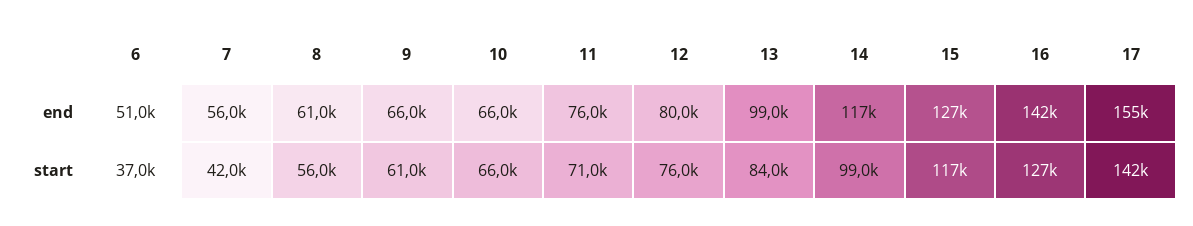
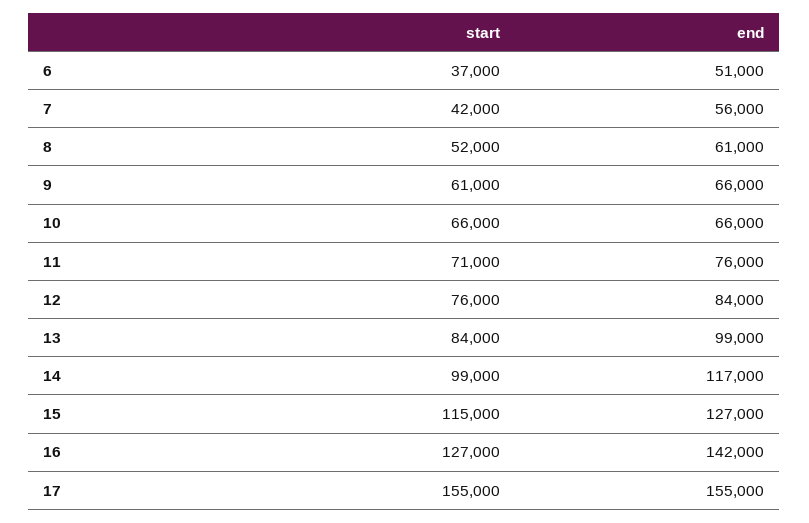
  {
    "6": {
      "end": 51000,
      "start": 37000
    },
    "7": {
      "end": 56000,
      "start": 42000
    },
    "8": {
      "end": 61000,
-     "start": 56000
+     "start": 52000
    },
    "9": {
      "end": 66000,
      "start": 61000
    },
    "10": {
      "end": 66000,
      "start": 66000
    },
    "11": {
      "end": 76000,
      "start": 71000
    },
    "12": {
-     "end": 80000,
+     "end": 84000,
      "start": 76000
    },
    "13": {
      "end": 99000,
      "start": 84000
    },
    "14": {
      "end": 117000,
      "start": 99000
    },
    "15": {
      "end": 127000,
-     "start": 117000
+     "start": 115000
    },
    "16": {
      "end": 142000,
      "start": 127000
    },
    "17": {
      "end": 155000,
-     "start": 142000
+     "start": 155000
    }
  }

